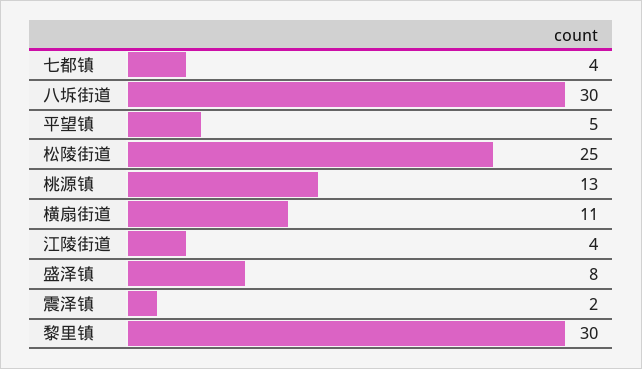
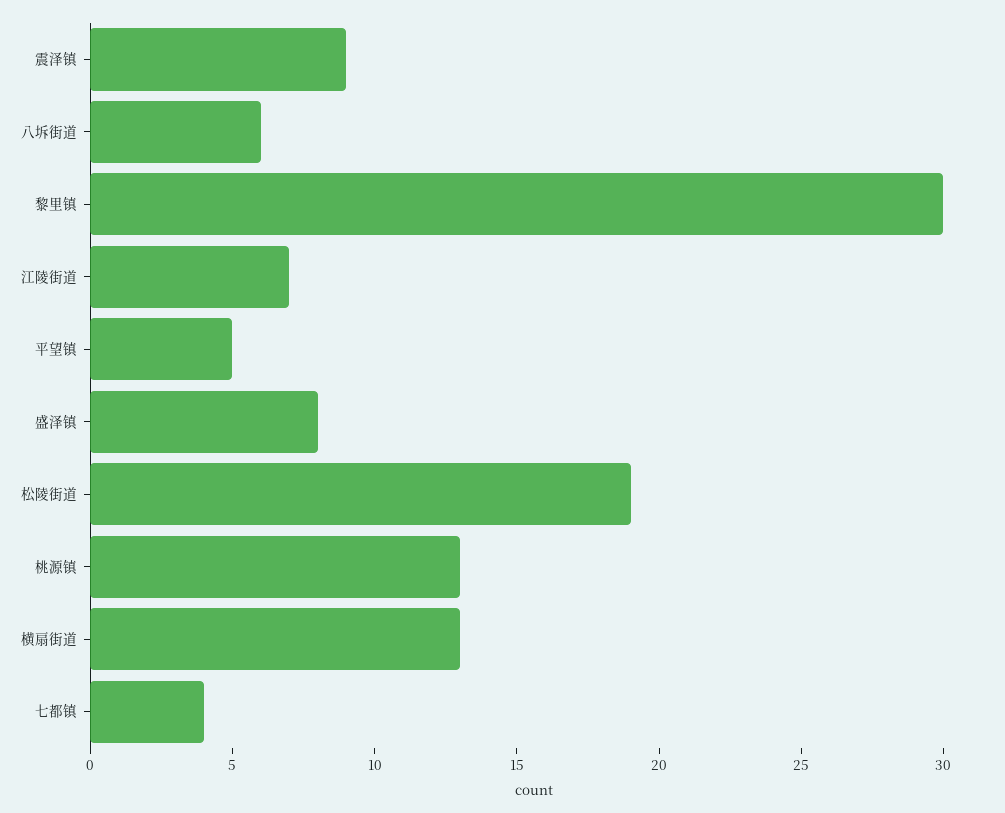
  {
    "七都镇": 4,
-   "八坼街道": 30,
+   "八坼街道": 6,
    "平望镇": 5,
-   "松陵街道": 25,
+   "松陵街道": 19,
    "桃源镇": 13,
-   "横扇街道": 11,
+   "横扇街道": 13,
-   "江陵街道": 4,
+   "江陵街道": 7,
    "盛泽镇": 8,
-   "震泽镇": 2,
+   "震泽镇": 9,
    "黎里镇": 30
  }

